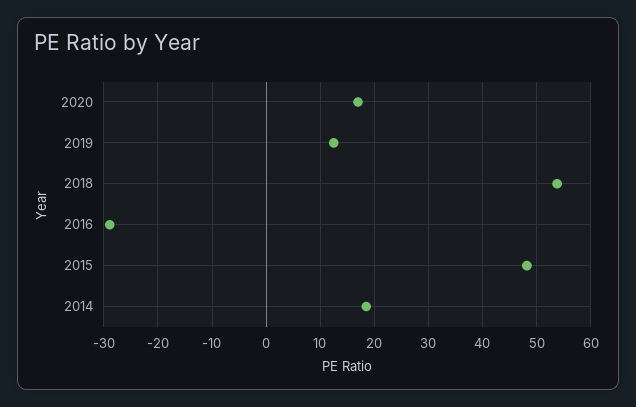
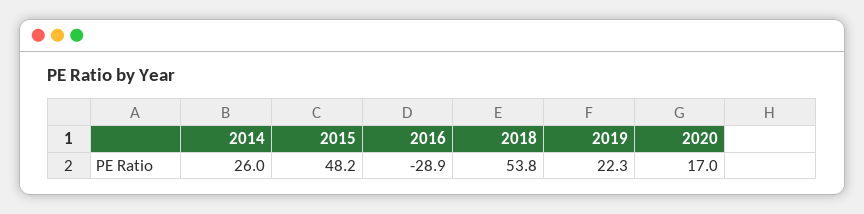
  {
    "2020": 17,
-   "2019": 12,
+   "2019": 22.3,
    "2018": 53.8,
    "2016": -28.9,
    "2015": 48.2,
-   "2014": 18
+   "2014": 26
  }

